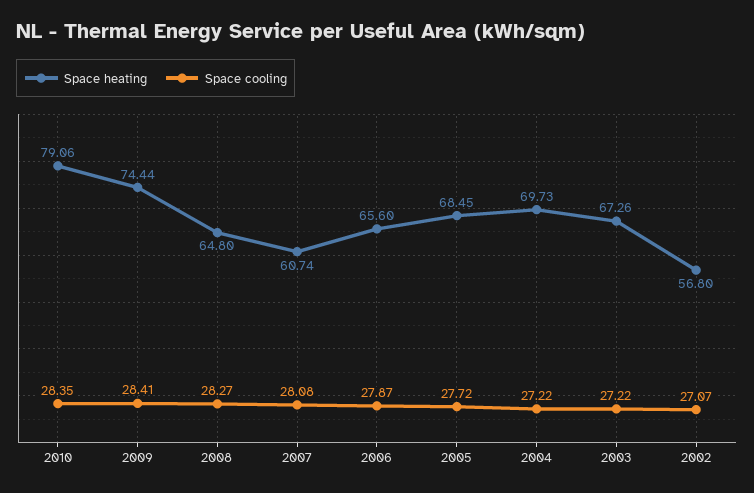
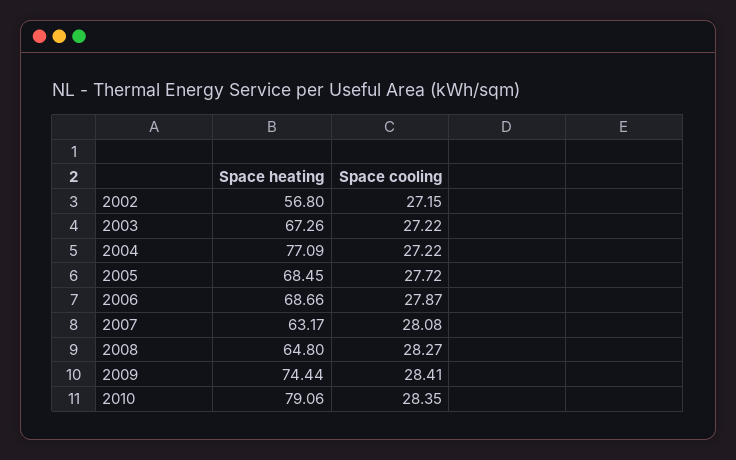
  {
    "Space heating": {
      "2010": 79.06,
      "2009": 74.44,
      "2008": 64.8,
-     "2007": 60.74,
+     "2007": 63.17,
-     "2006": 65.6,
+     "2006": 68.66,
      "2005": 68.45,
-     "2004": 69.73,
+     "2004": 77.09,
      "2003": 67.26,
      "2002": 56.8
    },
    "Space cooling": {
      "2010": 28.35,
      "2009": 28.41,
      "2008": 28.27,
      "2007": 28.08,
      "2006": 27.87,
      "2005": 27.72,
      "2004": 27.22,
      "2003": 27.22,
-     "2002": 27.07
+     "2002": 27.15
    }
  }

